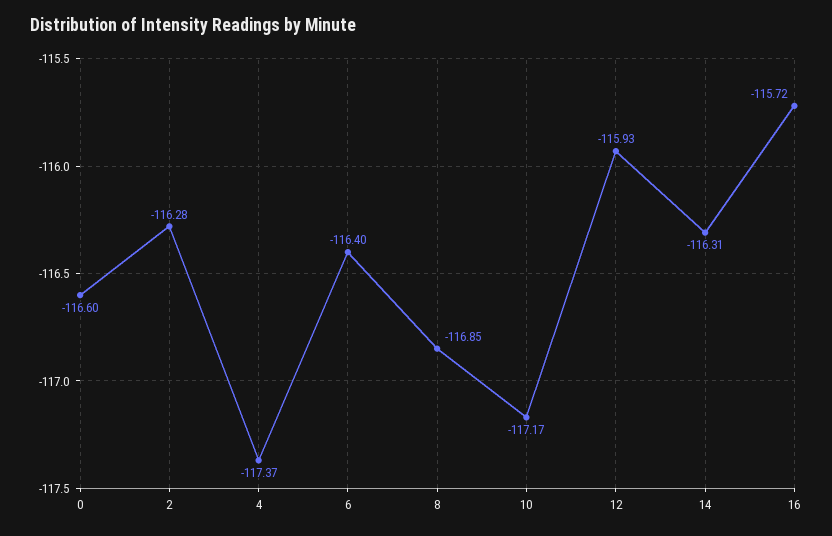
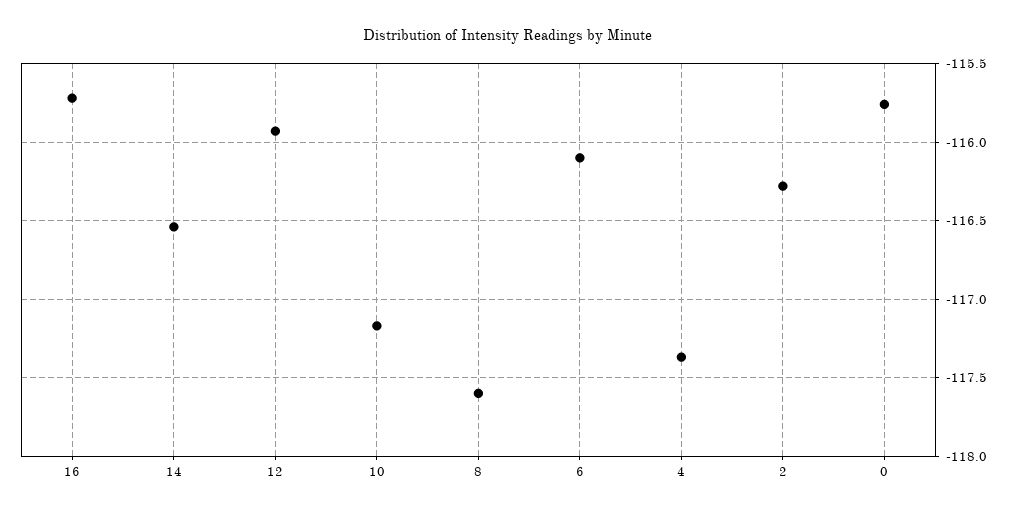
  {
-   "0": -116.6,
+   "0": -115.75,
    "2": -116.28,
    "4": -117.37,
-   "6": -116.4,
+   "6": -116.1,
-   "8": -116.85,
+   "8": -117.6,
    "10": -117.17,
    "12": -115.93,
-   "14": -116.31,
+   "14": -116.55,
    "16": -115.72
  }

